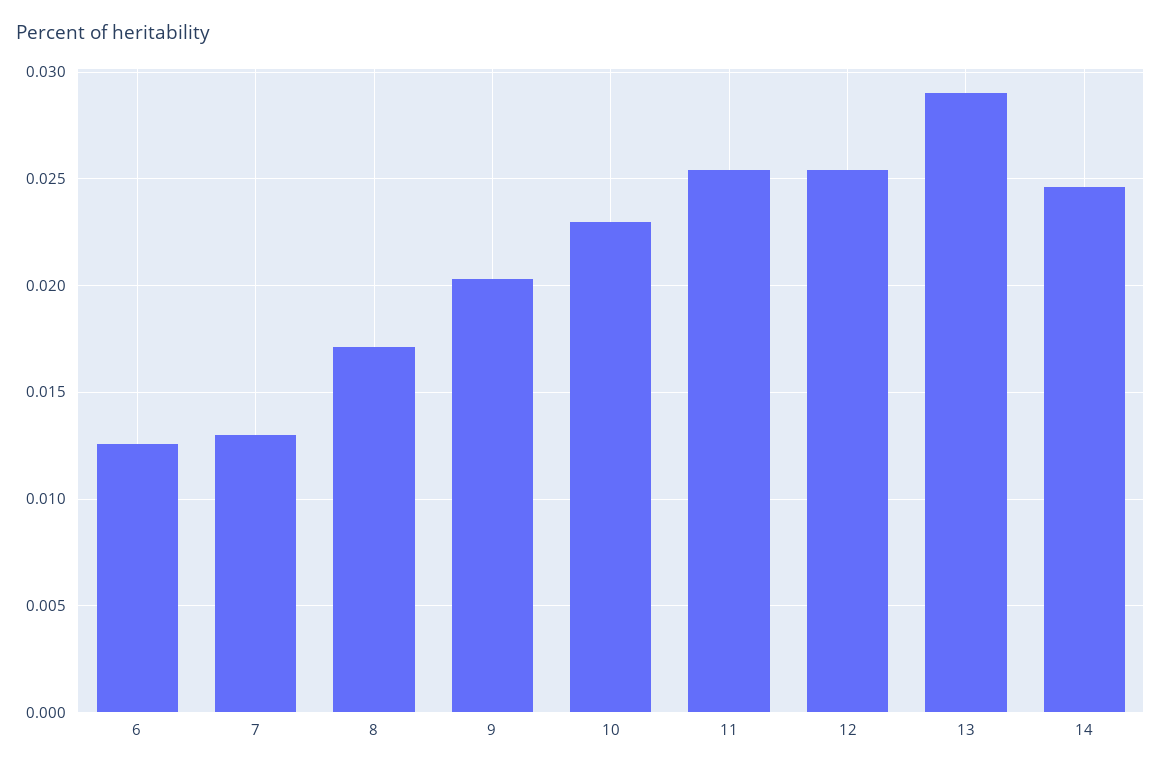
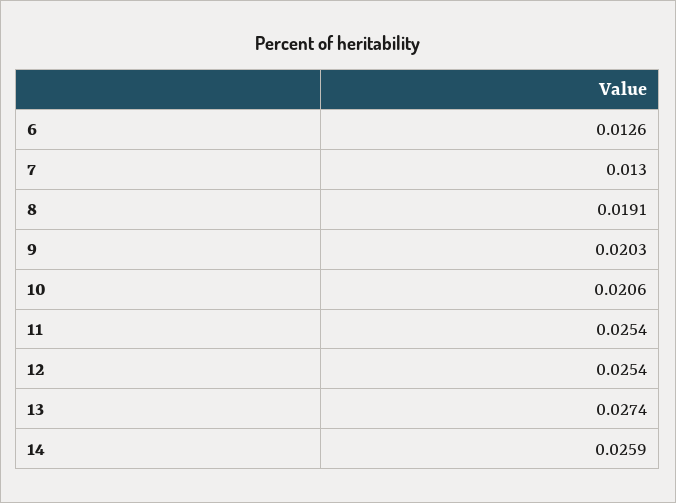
  {
    "6": 0.0126,
    "7": 0.013,
-   "8": 0.017,
+   "8": 0.0191,
    "9": 0.0203,
-   "10": 0.023,
+   "10": 0.0206,
    "11": 0.0254,
    "12": 0.0254,
-   "13": 0.029,
+   "13": 0.0274,
-   "14": 0.0245
+   "14": 0.0259
  }

